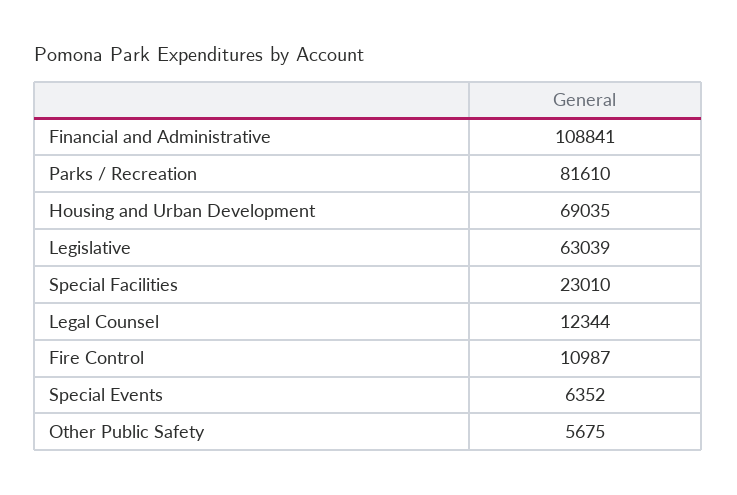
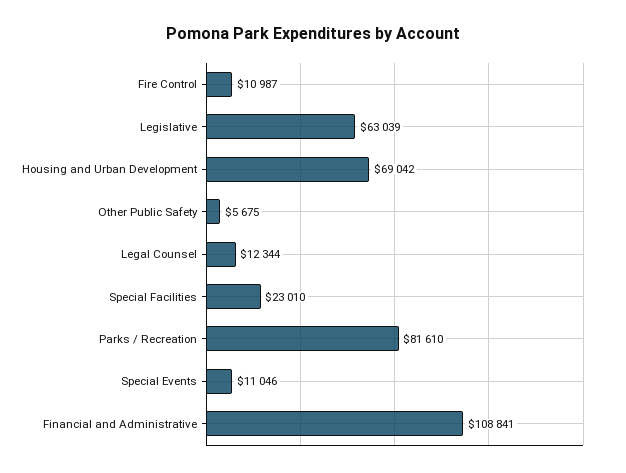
  {
    "Financial and Administrative": 108841,
    "Parks / Recreation": 81610,
-   "Housing and Urban Development": 69035,
+   "Housing and Urban Development": 69042,
    "Legislative": 63039,
    "Special Facilities": 23010,
    "Legal Counsel": 12344,
    "Fire Control": 10987,
-   "Special Events": 6352,
+   "Special Events": 11046,
    "Other Public Safety": 5675
  }

